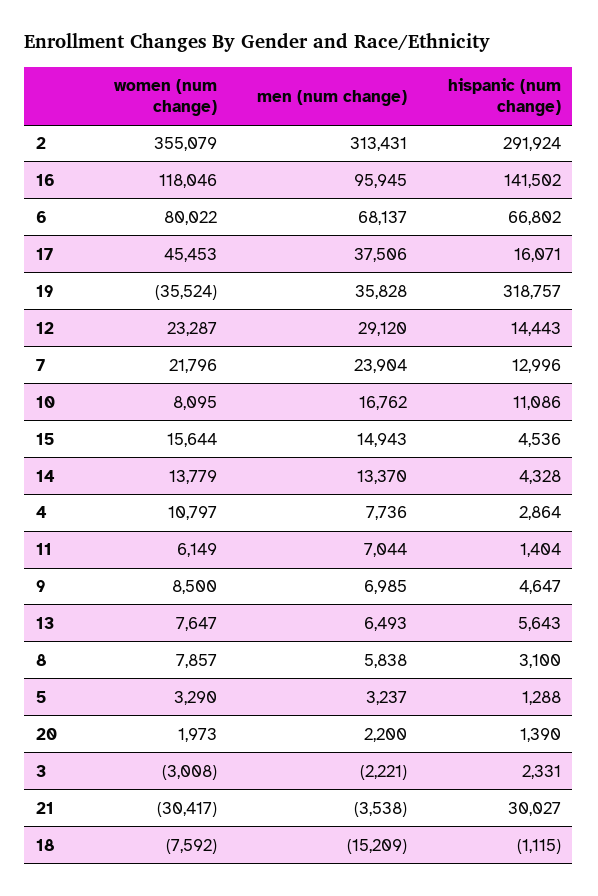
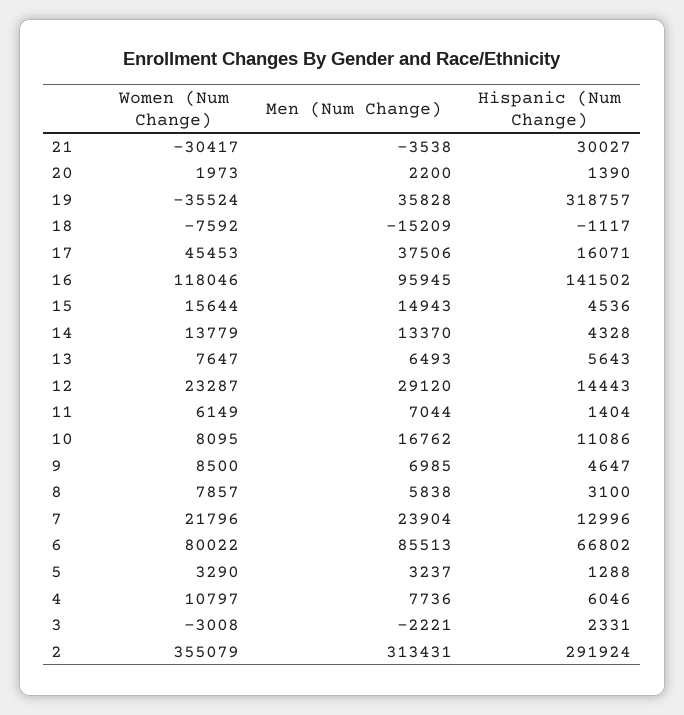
  {
    "women (num change)": {
      "2": 355079,
      "16": 118046,
      "6": 80022,
      "17": 45453,
      "19": -35524,
      "12": 23287,
      "7": 21796,
      "10": 8095,
      "15": 15644,
      "14": 13779,
      "4": 10797,
      "11": 6149,
      "9": 8500,
      "13": 7647,
      "8": 7857,
      "5": 3290,
      "20": 1973,
      "3": -3008,
      "21": -30417,
      "18": -7592
    },
    "men (num change)": {
      "2": 313431,
      "16": 95945,
-     "6": 68137,
+     "6": 85513,
      "17": 37506,
      "19": 35828,
      "12": 29120,
      "7": 23904,
      "10": 16762,
      "15": 14943,
      "14": 13370,
      "4": 7736,
      "11": 7044,
      "9": 6985,
      "13": 6493,
      "8": 5838,
      "5": 3237,
      "20": 2200,
      "3": -2221,
      "21": -3538,
      "18": -15209
    },
    "hispanic (num change)": {
      "2": 291924,
      "16": 141502,
      "6": 66802,
      "17": 16071,
      "19": 318757,
      "12": 14443,
      "7": 12996,
      "10": 11086,
      "15": 4536,
      "14": 4328,
-     "4": 2864,
+     "4": 6046,
      "11": 1404,
      "9": 4647,
      "13": 5643,
      "8": 3100,
      "5": 1288,
      "20": 1390,
      "3": 2331,
      "21": 30027,
-     "18": -1115
+     "18": -1117
    }
  }

